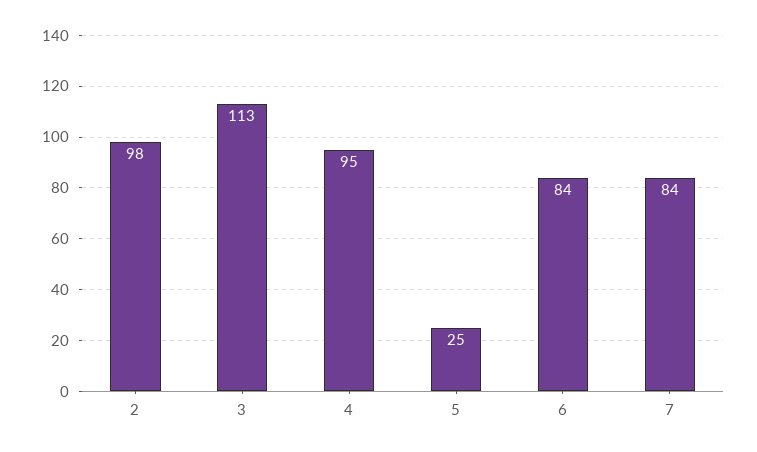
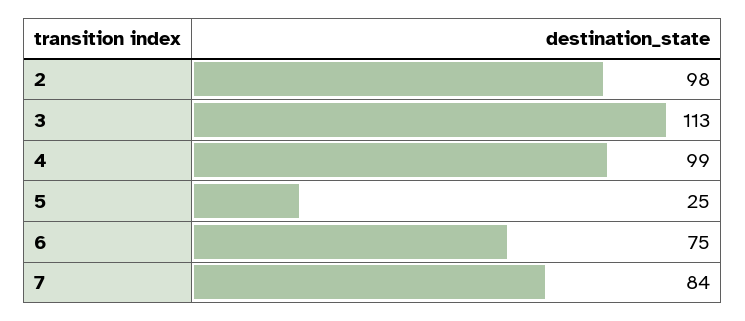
  {
    "2": 98,
    "3": 113,
-   "4": 95,
+   "4": 99,
    "5": 25,
-   "6": 84,
+   "6": 75,
    "7": 84
  }

